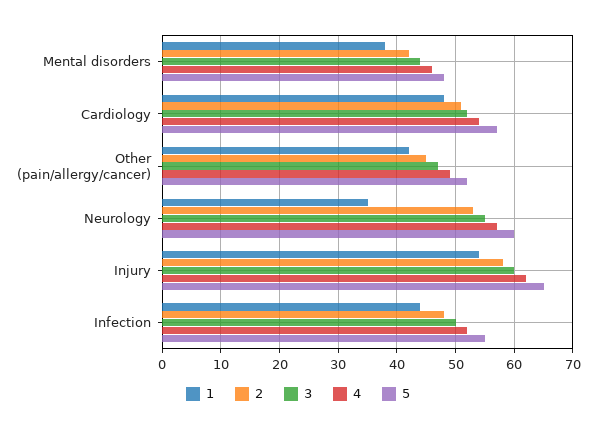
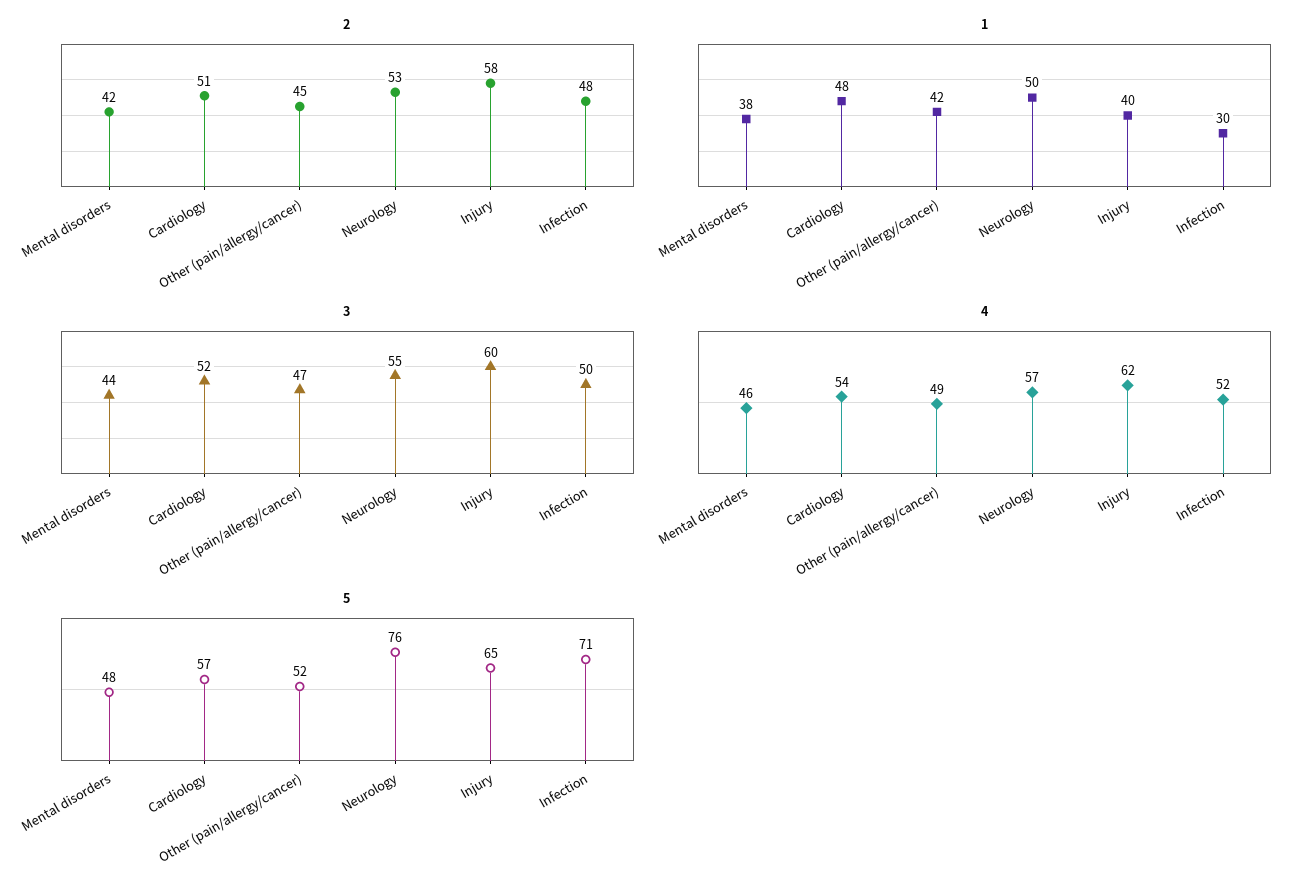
  {
    "1": {
      "Mental disorders": 38,
      "Cardiology": 48,
      "Other (pain/allergy/cancer)": 42,
-     "Neurology": 35,
+     "Neurology": 50,
-     "Injury": 55,
+     "Injury": 40,
-     "Infection": 45
+     "Infection": 30
    },
    "2": {
      "Mental disorders": 42,
      "Cardiology": 51,
      "Other (pain/allergy/cancer)": 45,
      "Neurology": 53,
      "Injury": 58,
      "Infection": 48
    },
    "3": {
      "Mental disorders": 44,
      "Cardiology": 52,
      "Other (pain/allergy/cancer)": 47,
      "Neurology": 55,
      "Injury": 60,
      "Infection": 50
    },
    "4": {
      "Mental disorders": 46,
      "Cardiology": 54,
      "Other (pain/allergy/cancer)": 49,
      "Neurology": 57,
      "Injury": 62,
      "Infection": 52
    },
    "5": {
      "Mental disorders": 48,
      "Cardiology": 57,
      "Other (pain/allergy/cancer)": 52,
-     "Neurology": 60,
+     "Neurology": 76,
      "Injury": 65,
-     "Infection": 55
+     "Infection": 71
    }
  }

